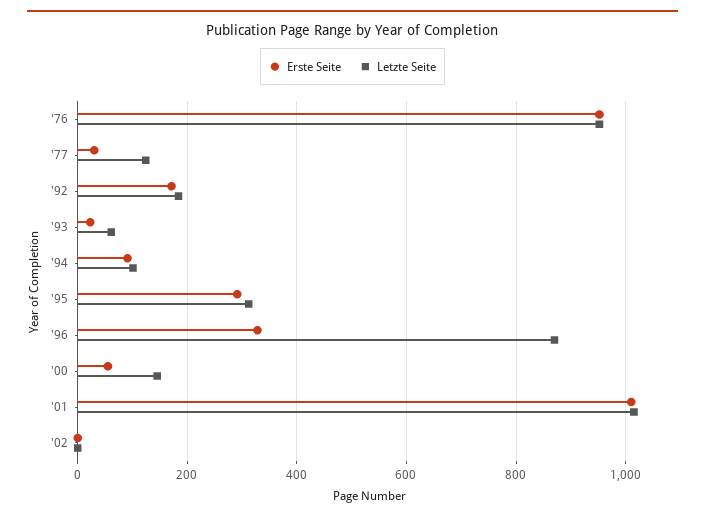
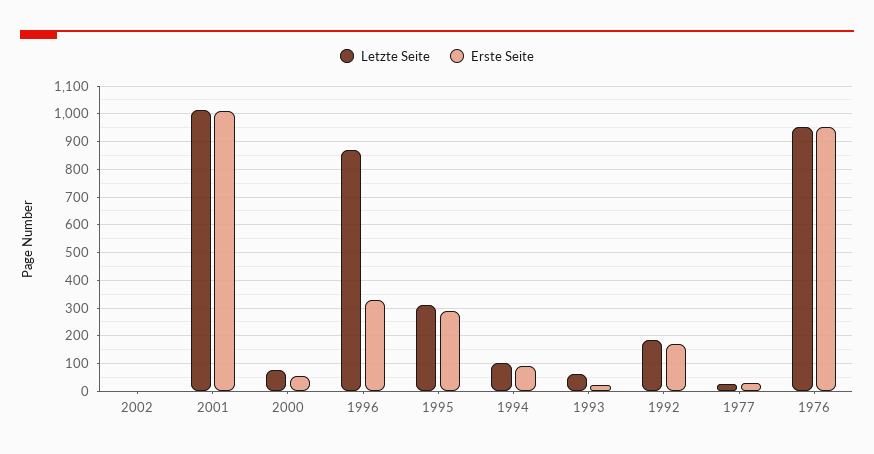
  {
    "Erste Seite": {
      "'76": 960,
      "'77": 40,
      "'92": 180,
      "'93": 20,
      "'94": 100,
      "'95": 300,
      "'96": 320,
      "'00": 60,
      "'01": 1020,
      "'02": 0
    },
    "Letzte Seite": {
      "'76": 960,
-     "'77": 120,
+     "'77": 25,
      "'92": 180,
      "'93": 60,
      "'94": 100,
      "'95": 320,
      "'96": 880,
-     "'00": 140,
+     "'00": 75,
      "'01": 1020,
      "'02": 0
    }
  }

